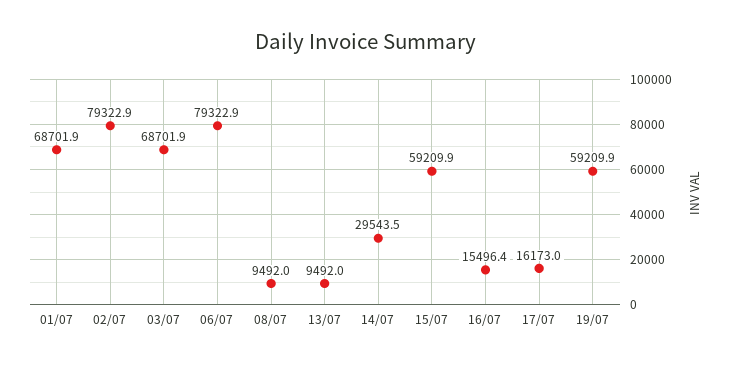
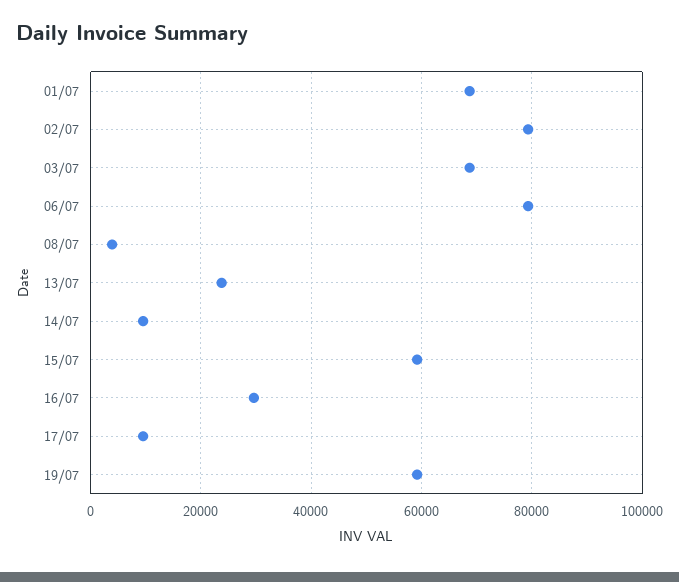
  {
    "01/07": 68701.9,
    "02/07": 79322.9,
    "03/07": 68701.9,
    "06/07": 79322.9,
-   "08/07": 9492,
+   "08/07": 4000,
-   "13/07": 9492,
+   "13/07": 24000,
-   "14/07": 29543.5,
+   "14/07": 10000,
    "15/07": 59209.9,
-   "16/07": 15496.4,
+   "16/07": 30000,
-   "17/07": 16173,
+   "17/07": 10000,
    "19/07": 59209.9
  }

